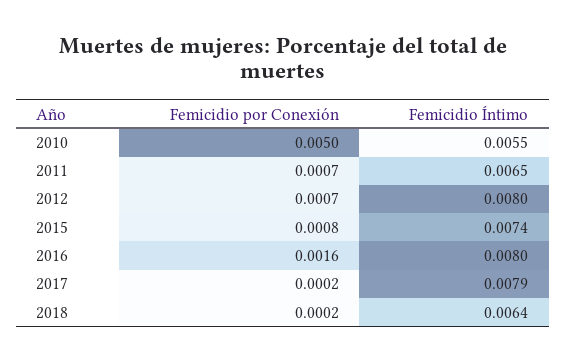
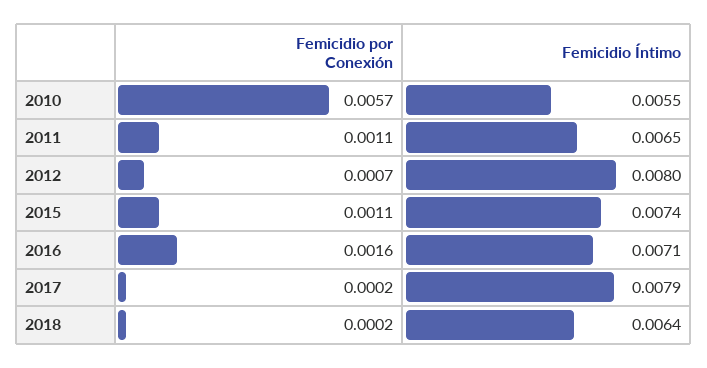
  {
    "Femicidio por Conexión": {
-     "2010": 0.005,
+     "2010": 0.0057,
-     "2011": 0.0007,
+     "2011": 0.0011,
      "2012": 0.0007,
-     "2015": 0.0008,
+     "2015": 0.0011,
      "2016": 0.0016,
      "2017": 0.0002,
      "2018": 0.0002
    },
    "Femicidio Íntimo": {
      "2010": 0.0055,
      "2011": 0.0065,
      "2012": 0.008,
      "2015": 0.0074,
-     "2016": 0.008,
+     "2016": 0.0071,
      "2017": 0.0079,
      "2018": 0.0064
    }
  }

